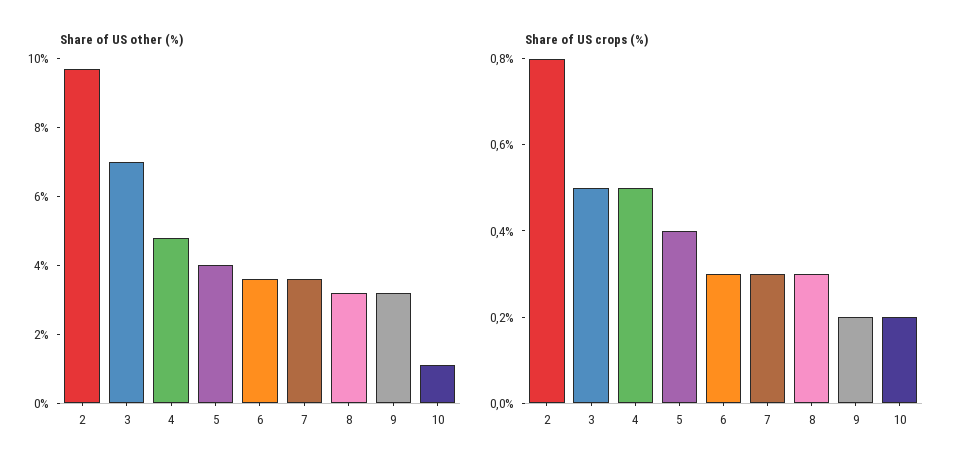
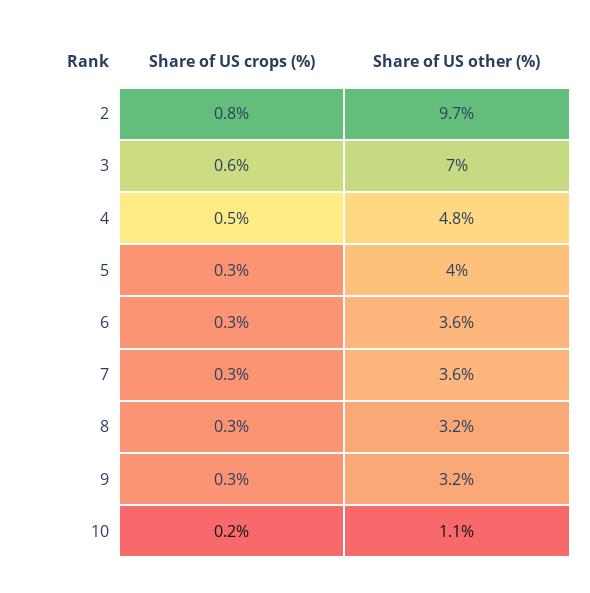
  {
    "Share of US other (%)": {
      "2": 9.7,
      "3": 7,
      "4": 4.8,
      "5": 4,
      "6": 3.6,
      "7": 3.6,
      "8": 3.2,
      "9": 3.2,
      "10": 1.1
    },
    "Share of US crops (%)": {
      "2": 0.8,
-     "3": 0.5,
+     "3": 0.6,
      "4": 0.5,
-     "5": 0.4,
+     "5": 0.3,
      "6": 0.3,
      "7": 0.3,
      "8": 0.3,
-     "9": 0.2,
+     "9": 0.3,
      "10": 0.2
    }
  }

